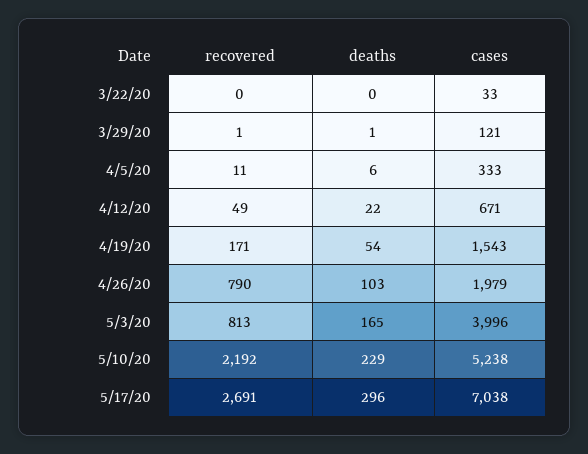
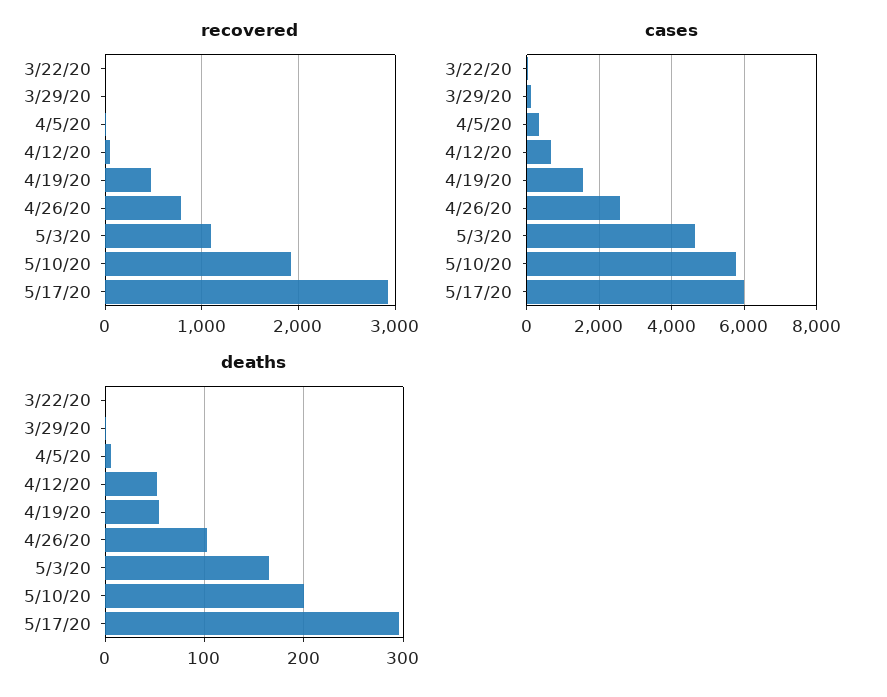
  {
    "recovered": {
      "3/22/20": 0,
      "3/29/20": 1,
      "4/5/20": 11,
      "4/12/20": 49,
-     "4/19/20": 171,
+     "4/19/20": 500,
      "4/26/20": 790,
-     "5/3/20": 813,
+     "5/3/20": 1100,
-     "5/10/20": 2192,
+     "5/10/20": 1900,
-     "5/17/20": 2691
+     "5/17/20": 2900
    },
    "deaths": {
      "3/22/20": 0,
      "3/29/20": 1,
      "4/5/20": 6,
-     "4/12/20": 22,
+     "4/12/20": 50,
      "4/19/20": 54,
      "4/26/20": 103,
      "5/3/20": 165,
-     "5/10/20": 229,
+     "5/10/20": 200,
      "5/17/20": 296
    },
    "cases": {
      "3/22/20": 33,
      "3/29/20": 121,
      "4/5/20": 333,
      "4/12/20": 671,
      "4/19/20": 1543,
-     "4/26/20": 1979,
+     "4/26/20": 2600,
-     "5/3/20": 3996,
+     "5/3/20": 4600,
-     "5/10/20": 5238,
+     "5/10/20": 5800,
-     "5/17/20": 7038
+     "5/17/20": 6000
    }
  }

